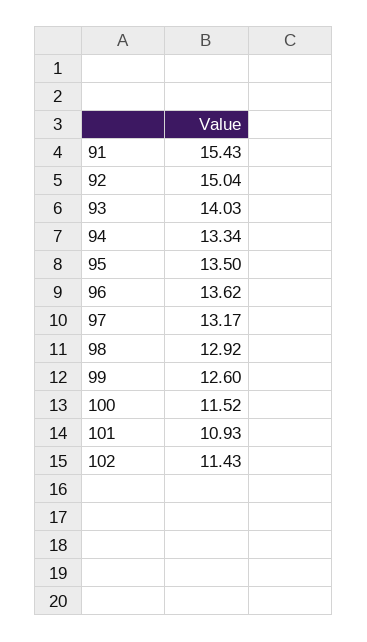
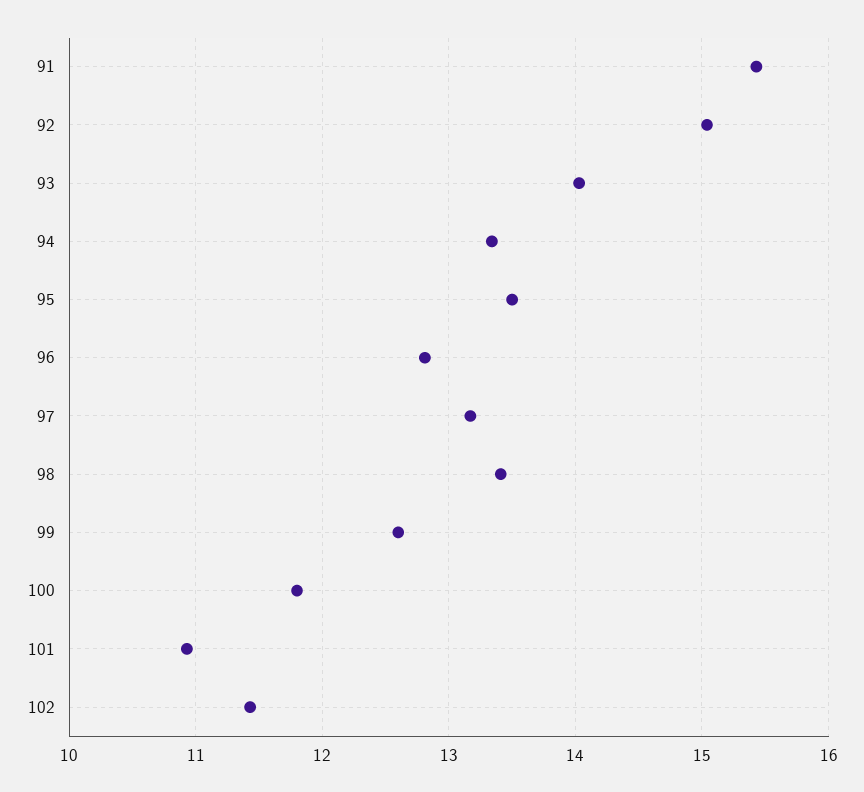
  {
    "91": 15.43,
    "92": 15.04,
    "93": 14.03,
    "94": 13.34,
    "95": 13.5,
-   "96": 13.62,
+   "96": 12.8,
    "97": 13.17,
-   "98": 12.92,
+   "98": 13.4,
    "99": 12.6,
-   "100": 11.52,
+   "100": 11.8,
    "101": 10.93,
    "102": 11.43
  }

